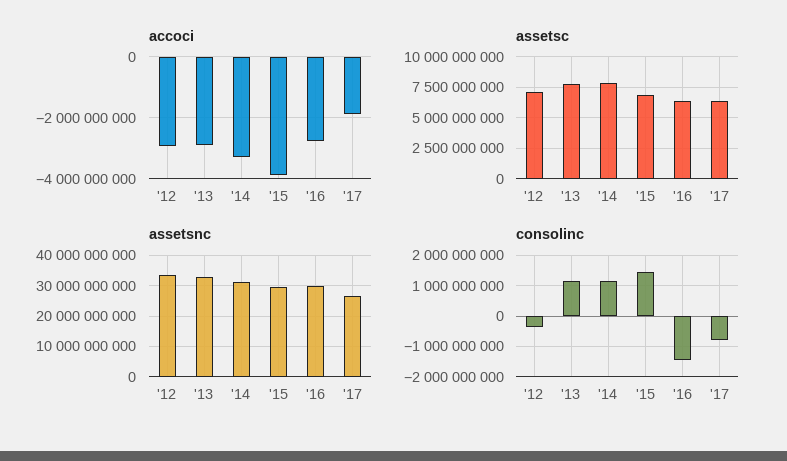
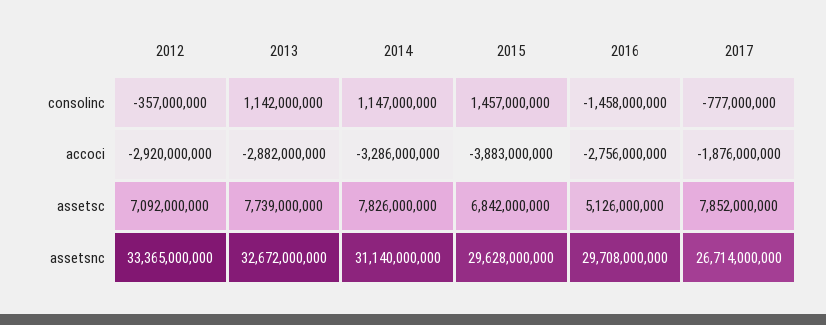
  {
    "accoci": {
      "'12": -2920000000,
      "'13": -2882000000,
      "'14": -3286000000,
      "'15": -3883000000,
      "'16": -2756000000,
      "'17": -1876000000
    },
    "assetsc": {
      "'12": 7092000000,
      "'13": 7739000000,
      "'14": 7826000000,
      "'15": 6842000000,
-     "'16": 6500000000,
+     "'16": 5126000000,
-     "'17": 6500000000
+     "'17": 7852000000
    },
    "assetsnc": {
      "'12": 33365000000,
      "'13": 32672000000,
      "'14": 31140000000,
      "'15": 29628000000,
      "'16": 29708000000,
      "'17": 26714000000
    },
    "consolinc": {
      "'12": -357000000,
      "'13": 1142000000,
      "'14": 1147000000,
      "'15": 1457000000,
      "'16": -1458000000,
      "'17": -777000000
    }
  }

